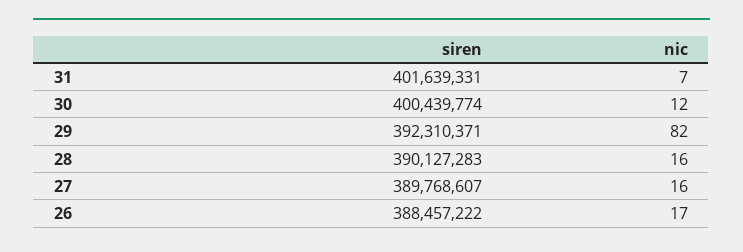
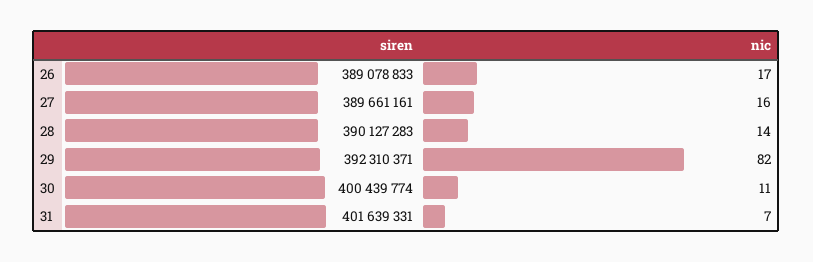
  {
    "siren": {
      "31": 401639331,
      "30": 400439774,
      "29": 392310371,
      "28": 390127283,
-     "27": 389768607,
+     "27": 389661161,
-     "26": 388457222
+     "26": 389078833
    },
    "nic": {
      "31": 7,
-     "30": 12,
+     "30": 11,
      "29": 82,
-     "28": 16,
+     "28": 14,
      "27": 16,
      "26": 17
    }
  }

